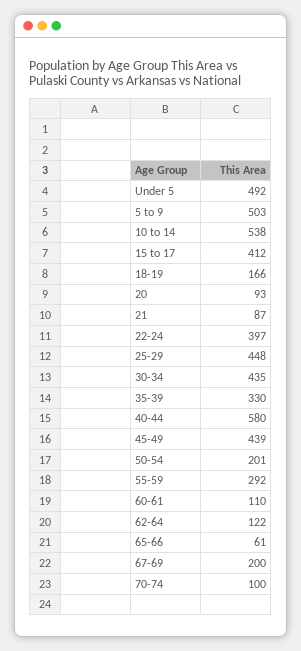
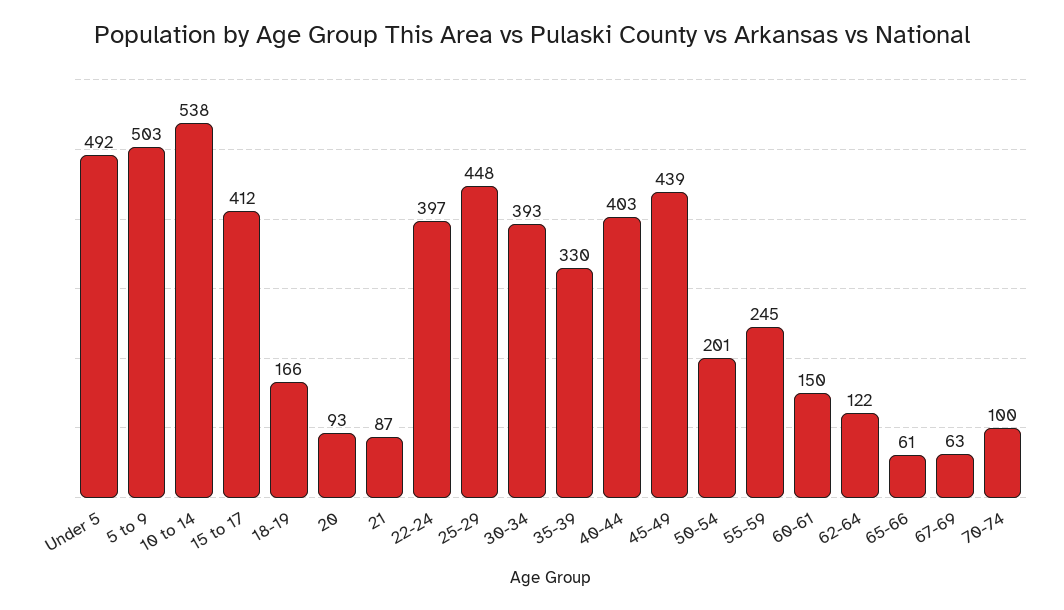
  {
    "Under 5": 492,
    "5 to 9": 503,
    "10 to 14": 538,
    "15 to 17": 412,
    "18-19": 166,
    "20": 93,
    "21": 87,
    "22-24": 397,
    "25-29": 448,
-   "30-34": 435,
+   "30-34": 393,
    "35-39": 330,
-   "40-44": 580,
+   "40-44": 403,
    "45-49": 439,
    "50-54": 201,
-   "55-59": 292,
+   "55-59": 245,
-   "60-61": 110,
+   "60-61": 150,
    "62-64": 122,
    "65-66": 61,
-   "67-69": 200,
+   "67-69": 63,
    "70-74": 100
  }

